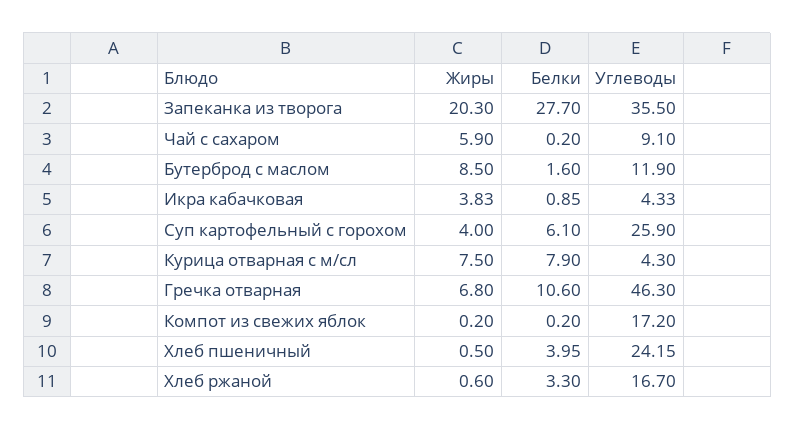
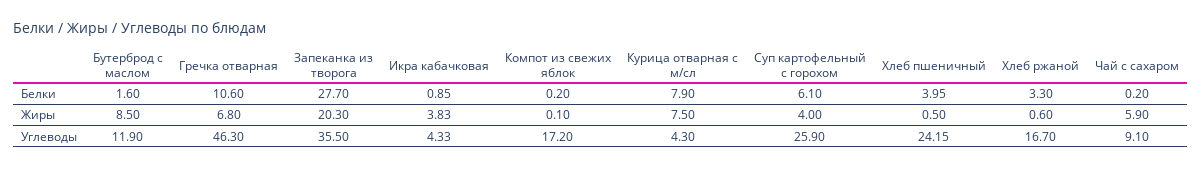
  {
    "Жиры": {
      "Запеканка из творога": 20.3,
      "Чай с сахаром": 5.9,
      "Бутерброд с маслом": 8.5,
      "Икра кабачковая": 3.83,
      "Суп картофельный с горохом": 4,
      "Курица отварная с м/сл": 7.5,
      "Гречка отварная": 6.8,
-     "Компот из свежих яблок": 0.2,
+     "Компот из свежих яблок": 0.1,
      "Хлеб пшеничный": 0.5,
      "Хлеб ржаной": 0.6
    },
    "Белки": {
      "Запеканка из творога": 27.7,
      "Чай с сахаром": 0.2,
      "Бутерброд с маслом": 1.6,
      "Икра кабачковая": 0.85,
      "Суп картофельный с горохом": 6.1,
      "Курица отварная с м/сл": 7.9,
      "Гречка отварная": 10.6,
      "Компот из свежих яблок": 0.2,
      "Хлеб пшеничный": 3.95,
      "Хлеб ржаной": 3.3
    },
    "Углеводы": {
      "Запеканка из творога": 35.5,
      "Чай с сахаром": 9.1,
      "Бутерброд с маслом": 11.9,
      "Икра кабачковая": 4.33,
      "Суп картофельный с горохом": 25.9,
      "Курица отварная с м/сл": 4.3,
      "Гречка отварная": 46.3,
      "Компот из свежих яблок": 17.2,
      "Хлеб пшеничный": 24.15,
      "Хлеб ржаной": 16.7
    }
  }

